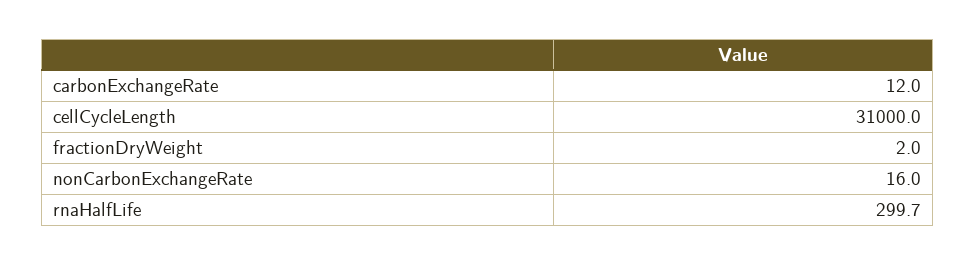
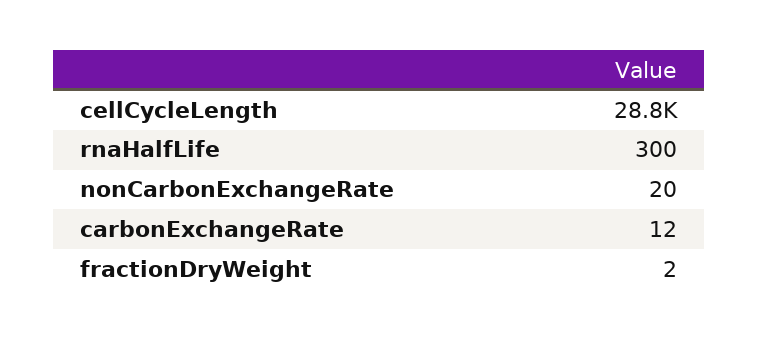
  {
    "carbonExchangeRate": 12,
-   "cellCycleLength": 31000,
+   "cellCycleLength": 28800,
    "fractionDryWeight": 2,
-   "nonCarbonExchangeRate": 16,
+   "nonCarbonExchangeRate": 20,
-   "rnaHalfLife": 299.7
+   "rnaHalfLife": 300
  }

